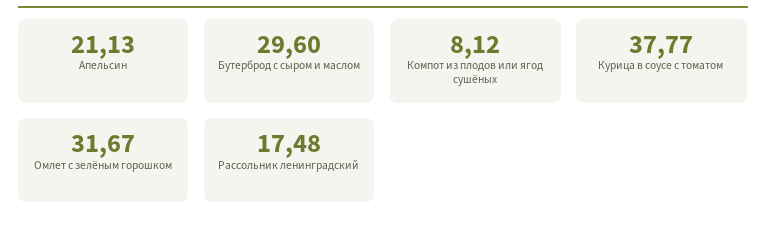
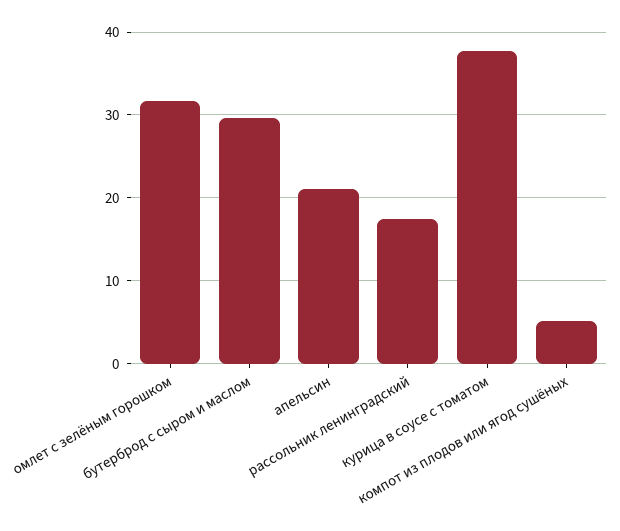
  {
    "Апельсин": 21.13,
    "Бутерброд с сыром и маслом": 29.6,
-   "Компот из плодов или ягод сушёных": 8.12,
+   "Компот из плодов или ягод сушёных": 5,
    "Курица в соусе с томатом": 37.77,
    "Омлет с зелёным горошком": 31.67,
    "Рассольник ленинградский": 17.48
  }

